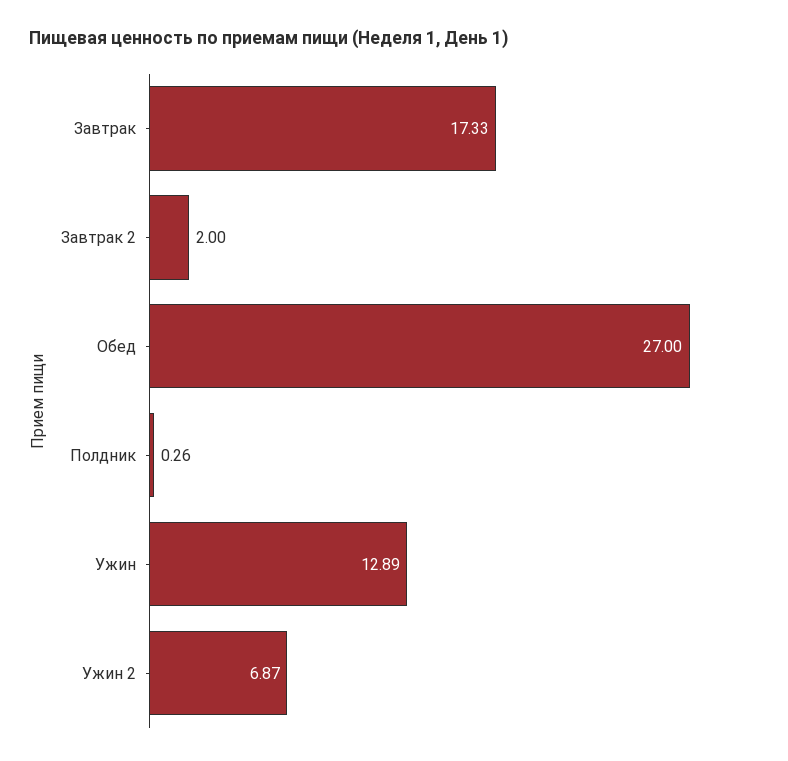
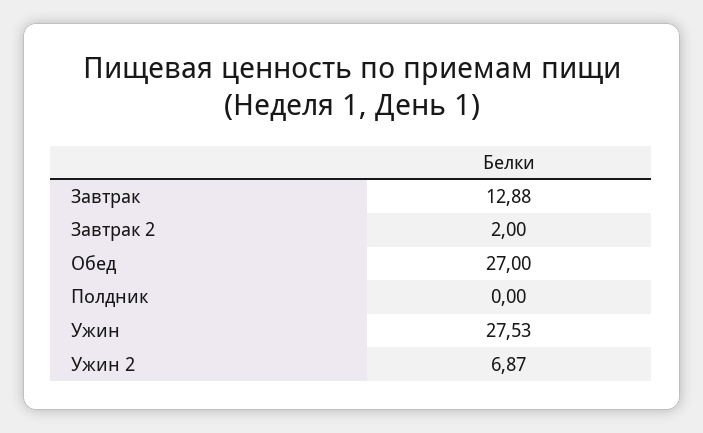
  {
-   "Завтрак": 17.33,
+   "Завтрак": 12.88,
    "Завтрак 2": 2,
    "Обед": 27,
-   "Полдник": 0.26,
+   "Полдник": 0,
-   "Ужин": 12.89,
+   "Ужин": 27.53,
    "Ужин 2": 6.87
  }

